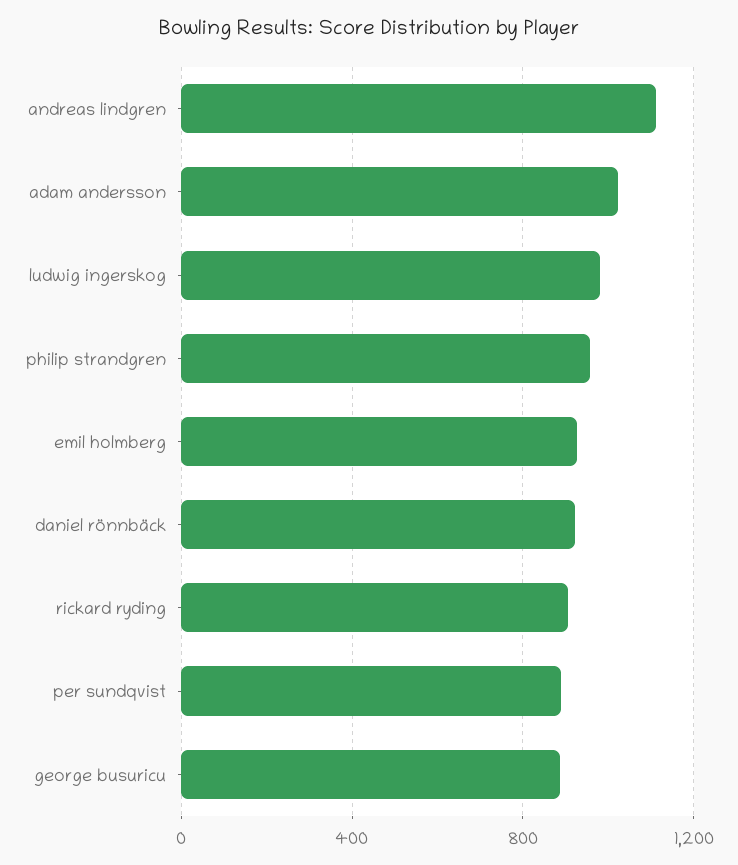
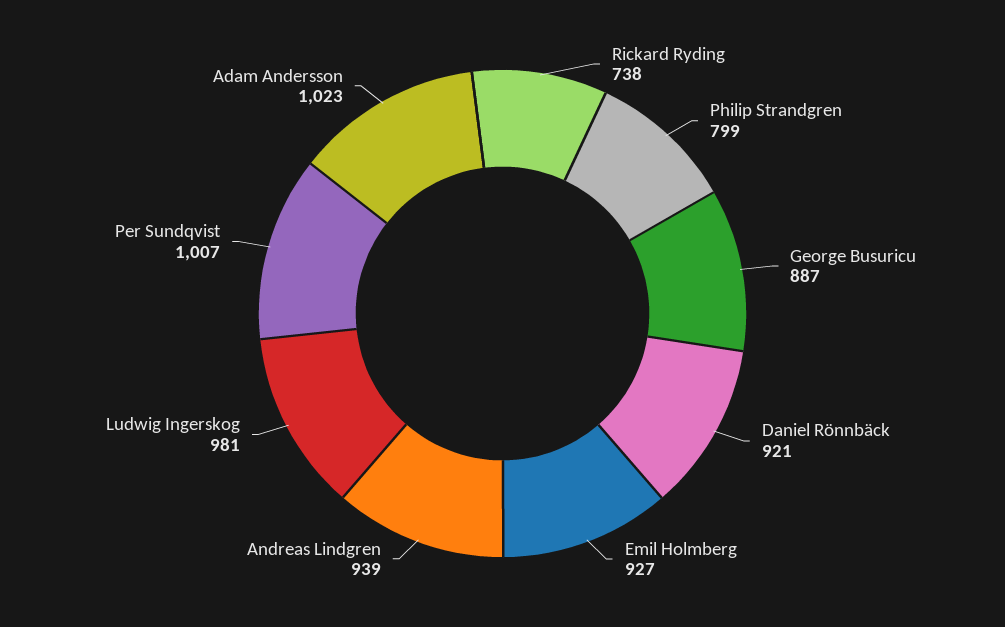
  {
-   "andreas lindgren": 1100,
+   "andreas lindgren": 939,
    "adam andersson": 1023,
    "ludwig ingerskog": 981,
-   "philip strandgren": 950,
+   "philip strandgren": 799,
    "emil holmberg": 927,
    "daniel rönnbäck": 921,
-   "rickard ryding": 900,
+   "rickard ryding": 738,
-   "per sundqvist": 900,
+   "per sundqvist": 1007,
    "george busuricu": 887
  }

